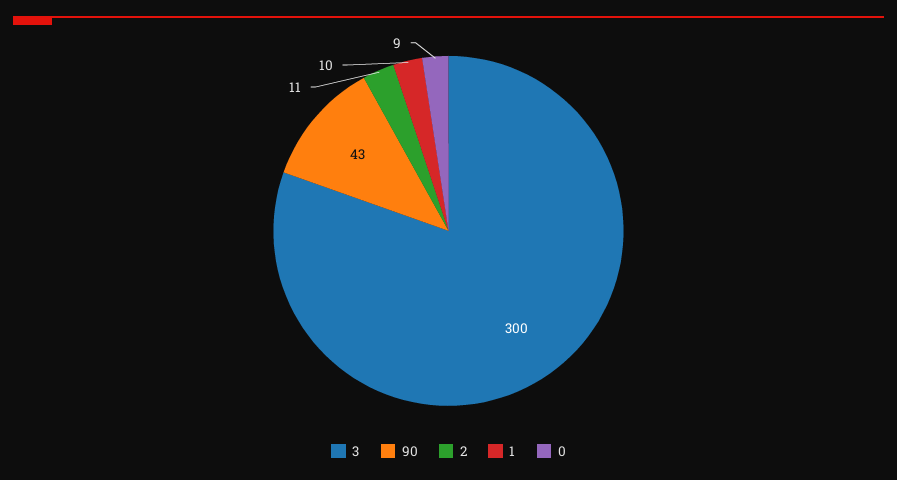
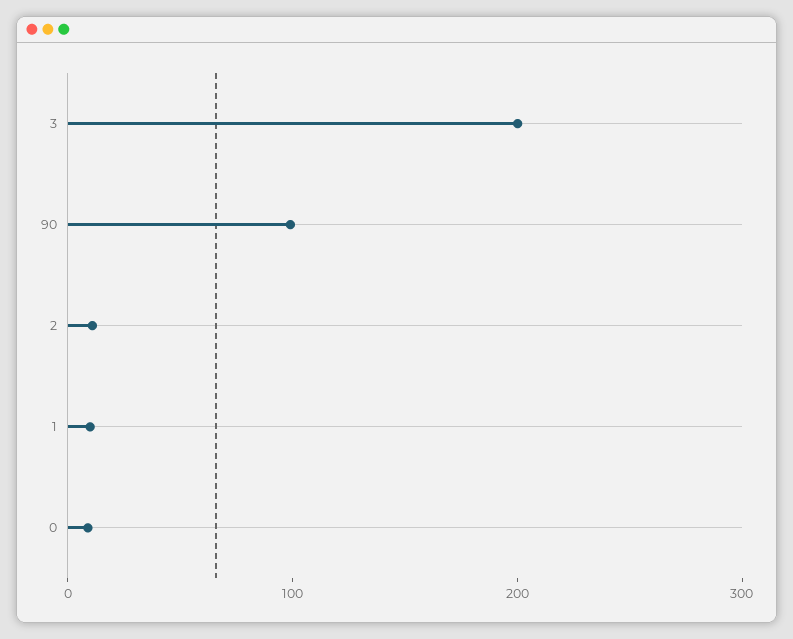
  {
-   "3": 300,
+   "3": 200,
-   "90": 43,
+   "90": 100,
    "2": 11,
    "1": 10,
    "0": 9
  }

